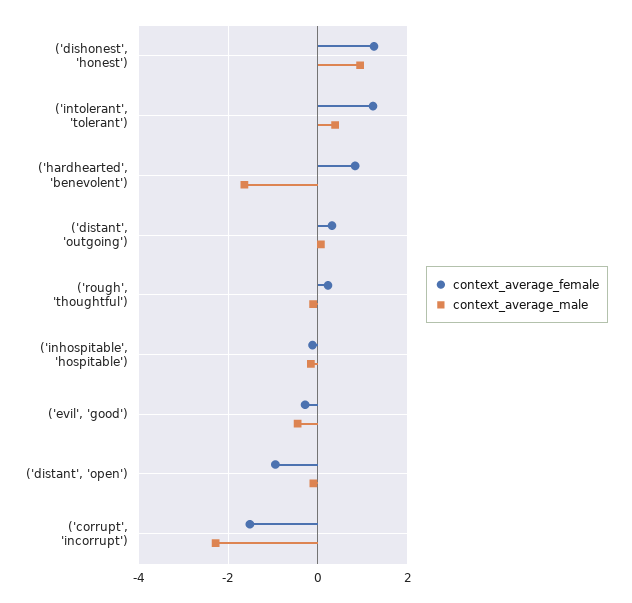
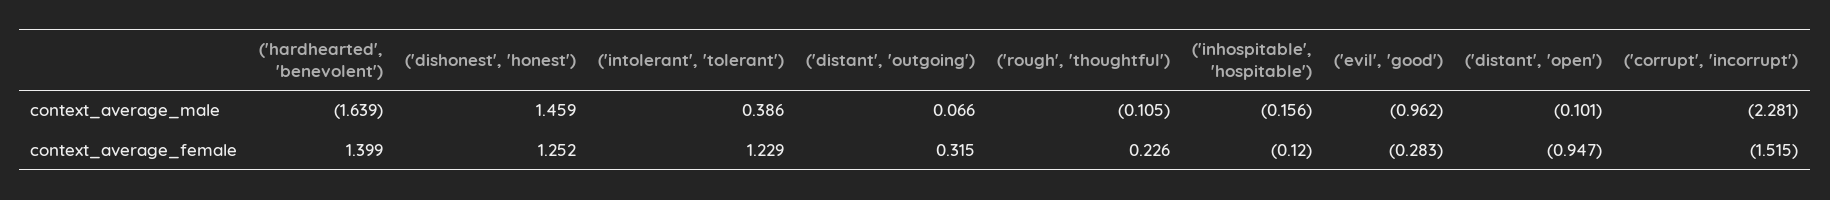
  {
    "context_average_female": {
      "('dishonest', 'honest')": 1.252,
      "('intolerant', 'tolerant')": 1.229,
-     "('hardhearted', 'benevolent')": 0.8,
+     "('hardhearted', 'benevolent')": 1.399,
      "('distant', 'outgoing')": 0.315,
      "('rough', 'thoughtful')": 0.226,
      "('inhospitable', 'hospitable')": -0.12,
      "('evil', 'good')": -0.283,
      "('distant', 'open')": -0.947,
      "('corrupt', 'incorrupt')": -1.515
    },
    "context_average_male": {
-     "('dishonest', 'honest')": 1,
+     "('dishonest', 'honest')": 1.459,
      "('intolerant', 'tolerant')": 0.386,
      "('hardhearted', 'benevolent')": -1.639,
      "('distant', 'outgoing')": 0.066,
      "('rough', 'thoughtful')": -0.105,
      "('inhospitable', 'hospitable')": -0.156,
-     "('evil', 'good')": -0.4,
+     "('evil', 'good')": -0.962,
      "('distant', 'open')": -0.101,
      "('corrupt', 'incorrupt')": -2.281
    }
  }

